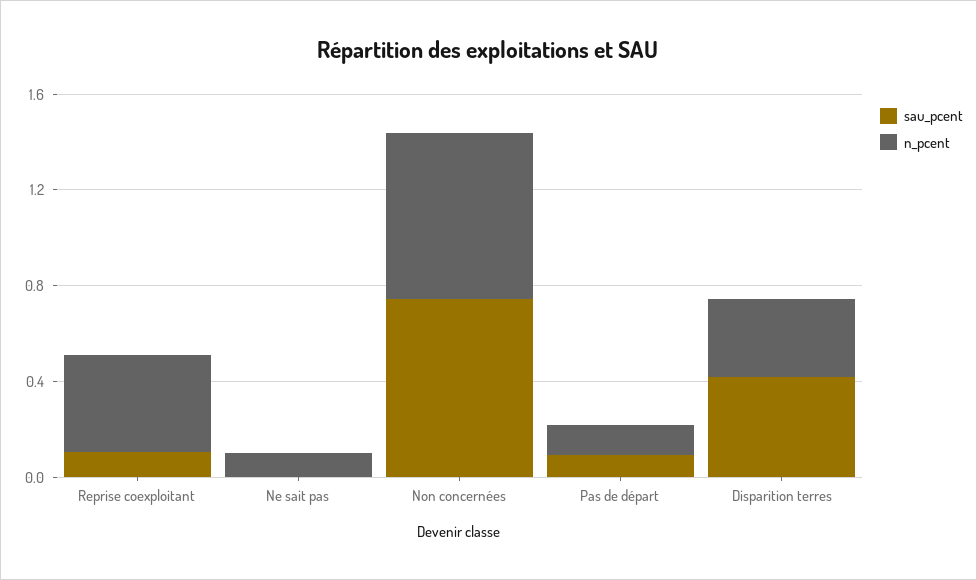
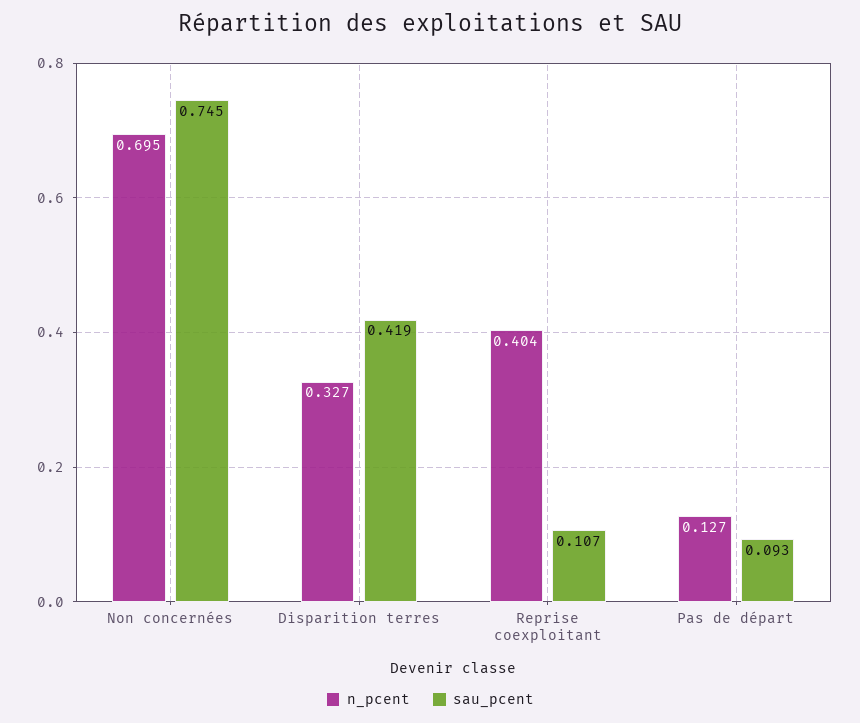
  {
    "sau_pcent": {
      "Reprise coexploitant": 0.107,
-     "Ne sait pas": 0,
      "Non concernées": 0.745,
      "Pas de départ": 0.093,
      "Disparition terres": 0.419
    },
    "n_pcent": {
      "Reprise coexploitant": 0.404,
-     "Ne sait pas": 0.1,
      "Non concernées": 0.695,
      "Pas de départ": 0.127,
      "Disparition terres": 0.327
    }
  }

